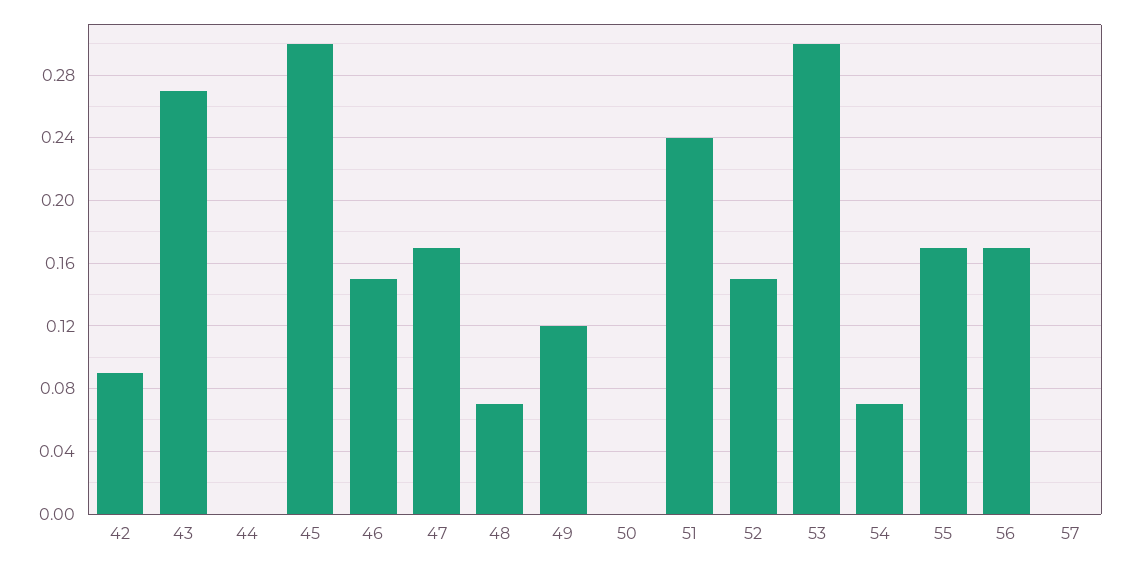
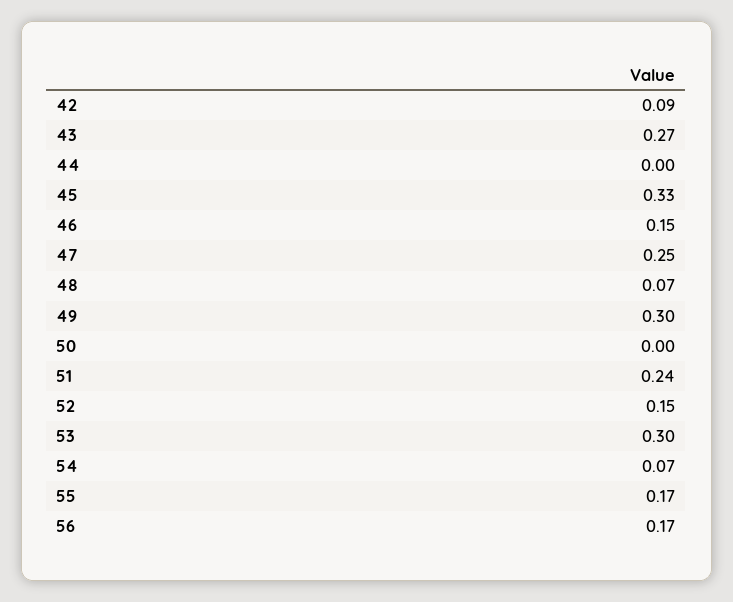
  {
    "42": 0.09,
    "43": 0.27,
    "44": 0,
-   "45": 0.3,
+   "45": 0.33,
    "46": 0.15,
-   "47": 0.17,
+   "47": 0.25,
    "48": 0.07,
-   "49": 0.12,
+   "49": 0.3,
    "50": 0,
    "51": 0.24,
    "52": 0.15,
    "53": 0.3,
    "54": 0.07,
    "55": 0.17,
-   "56": 0.17,
+   "56": 0.17
-   "57": 0
  }

